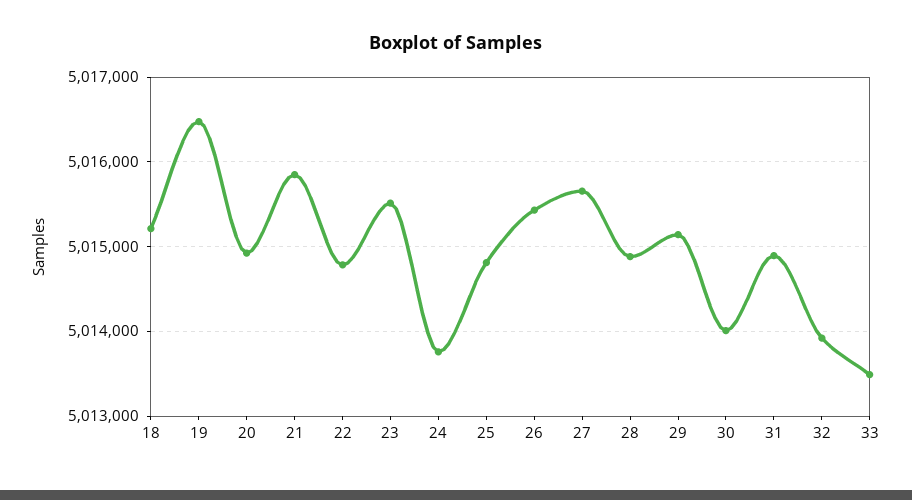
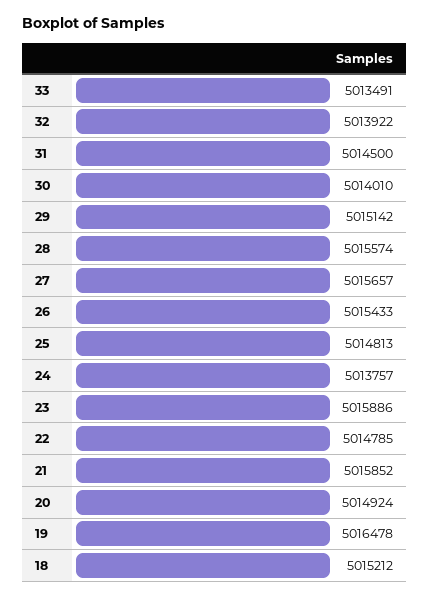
  {
    "18": 5015212,
    "19": 5016478,
    "20": 5014924,
    "21": 5015852,
    "22": 5014785,
-   "23": 5015500,
+   "23": 5015886,
    "24": 5013757,
    "25": 5014813,
    "26": 5015433,
    "27": 5015657,
-   "28": 5014900,
+   "28": 5015574,
    "29": 5015142,
    "30": 5014010,
-   "31": 5014900,
+   "31": 5014500,
    "32": 5013922,
    "33": 5013491
  }

